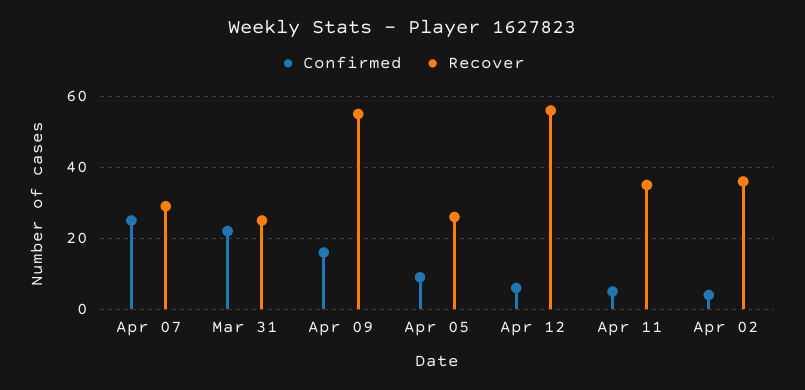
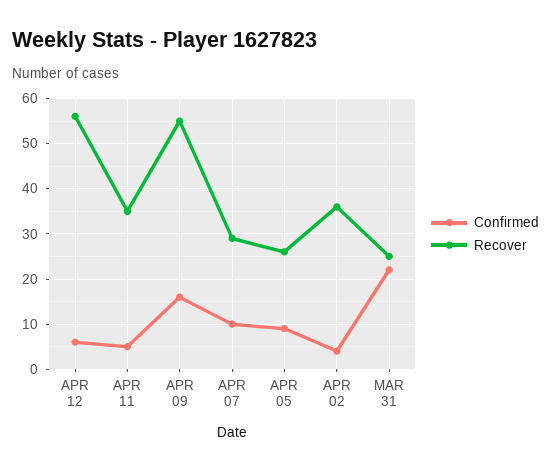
  {
    "Confirmed": {
-     "Apr 07": 25,
+     "Apr 07": 10,
      "Mar 31": 20,
      "Apr 09": 15,
      "Apr 05": 10,
      "Apr 12": 5,
      "Apr 11": 5,
      "Apr 02": 5
    },
    "Recover": {
      "Apr 07": 30,
      "Mar 31": 25,
      "Apr 09": 55,
      "Apr 05": 25,
      "Apr 12": 55,
      "Apr 11": 35,
      "Apr 02": 35
    }
  }

